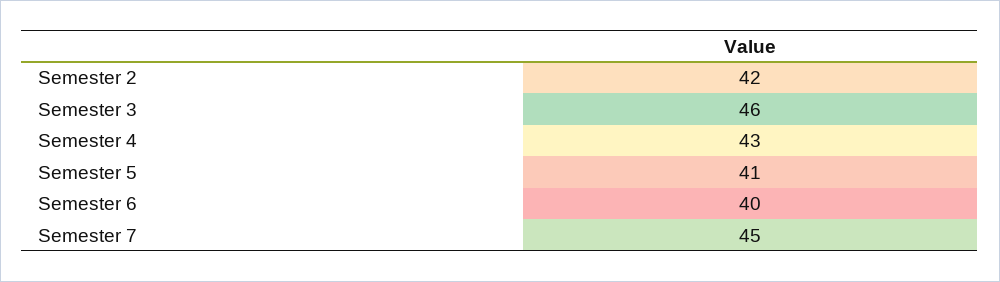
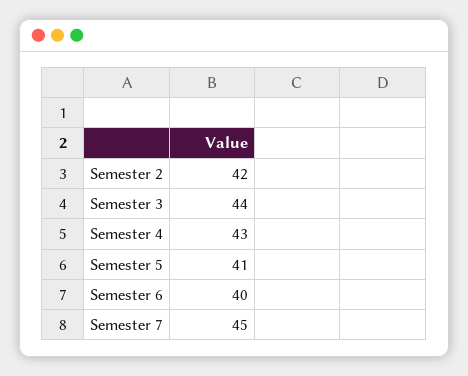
  {
    "Semester 2": 42,
-   "Semester 3": 46,
+   "Semester 3": 44,
    "Semester 4": 43,
    "Semester 5": 41,
    "Semester 6": 40,
    "Semester 7": 45
  }

